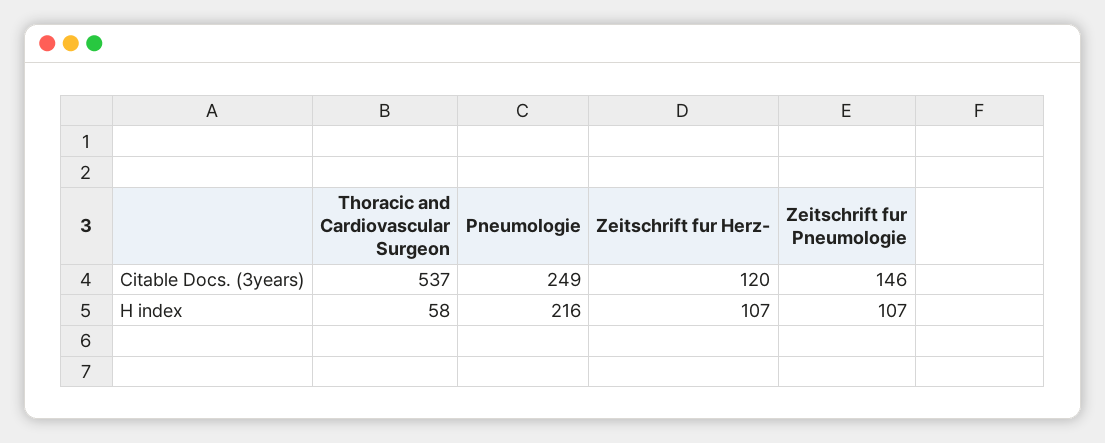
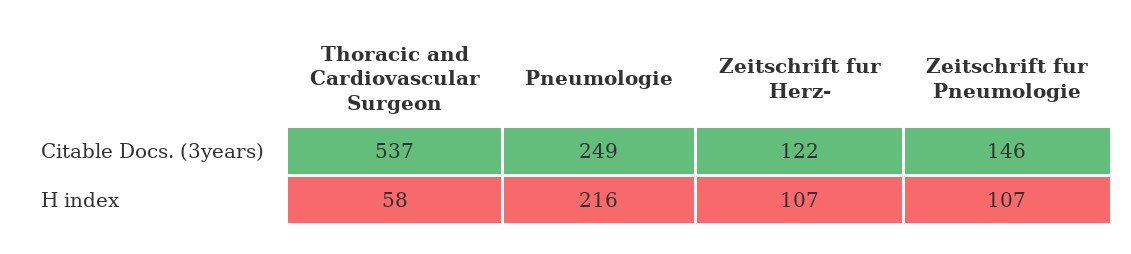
  {
    "Thoracic and Cardiovascular Surgeon": {
      "Citable Docs. (3years)": 537,
      "H index": 58
    },
    "Pneumologie": {
      "Citable Docs. (3years)": 249,
      "H index": 216
    },
    "Zeitschrift fur Herz-": {
-     "Citable Docs. (3years)": 120,
+     "Citable Docs. (3years)": 122,
      "H index": 107
    },
    "Zeitschrift fur Pneumologie": {
      "Citable Docs. (3years)": 146,
      "H index": 107
    }
  }

